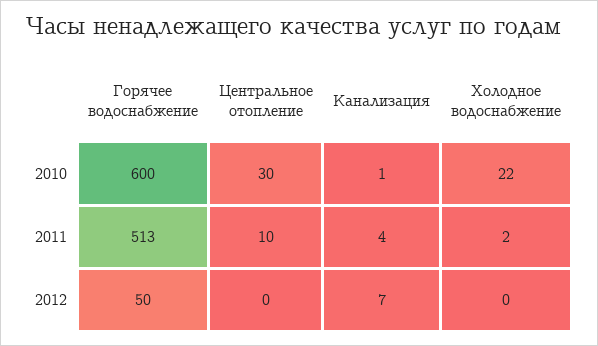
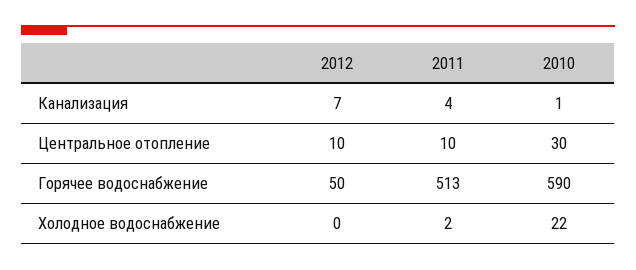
  {
    "Горячее водоснабжение": {
-     "2010": 600,
+     "2010": 590,
      "2011": 513,
      "2012": 50
    },
    "Центральное отопление": {
      "2010": 30,
      "2011": 10,
-     "2012": 0
+     "2012": 10
    },
    "Канализация": {
      "2010": 1,
      "2011": 4,
      "2012": 7
    },
    "Холодное водоснабжение": {
      "2010": 22,
      "2011": 2,
      "2012": 0
    }
  }

